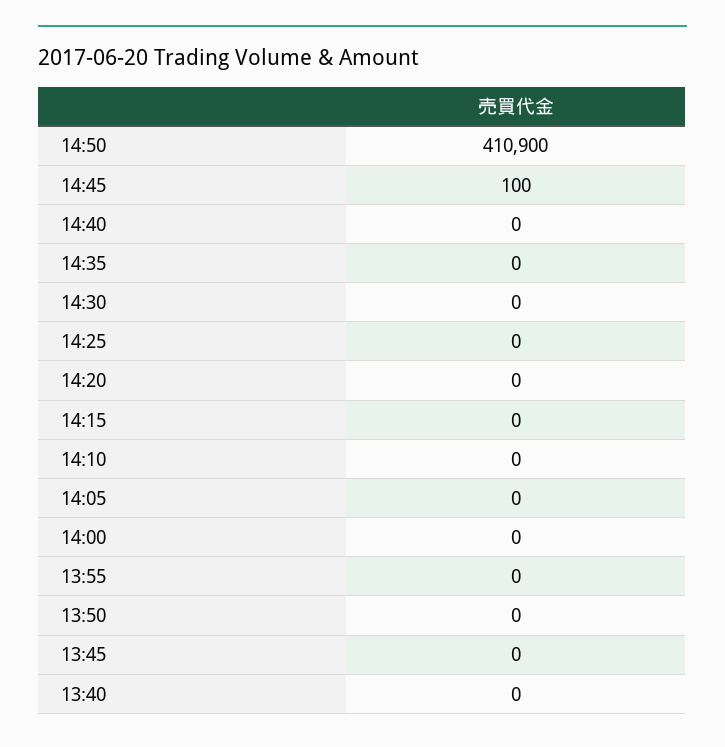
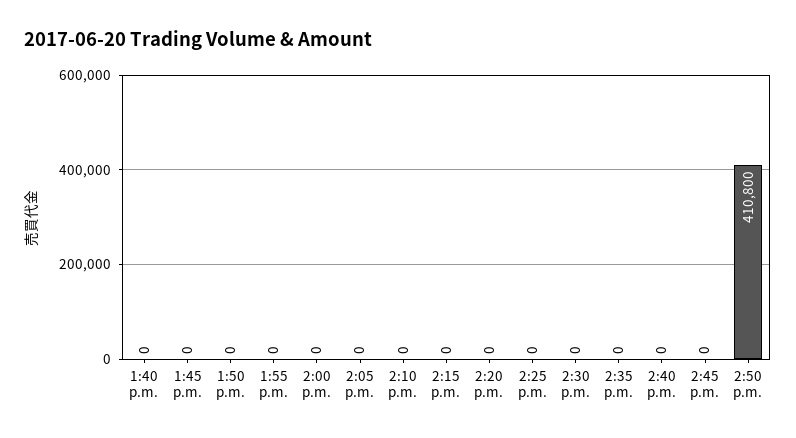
  {
-   "14:50": 410900,
+   "14:50": 410800,
-   "14:45": 100,
+   "14:45": 0,
    "14:40": 0,
    "14:35": 0,
    "14:30": 0,
    "14:25": 0,
    "14:20": 0,
    "14:15": 0,
    "14:10": 0,
    "14:05": 0,
    "14:00": 0,
    "13:55": 0,
    "13:50": 0,
    "13:45": 0,
    "13:40": 0
  }

